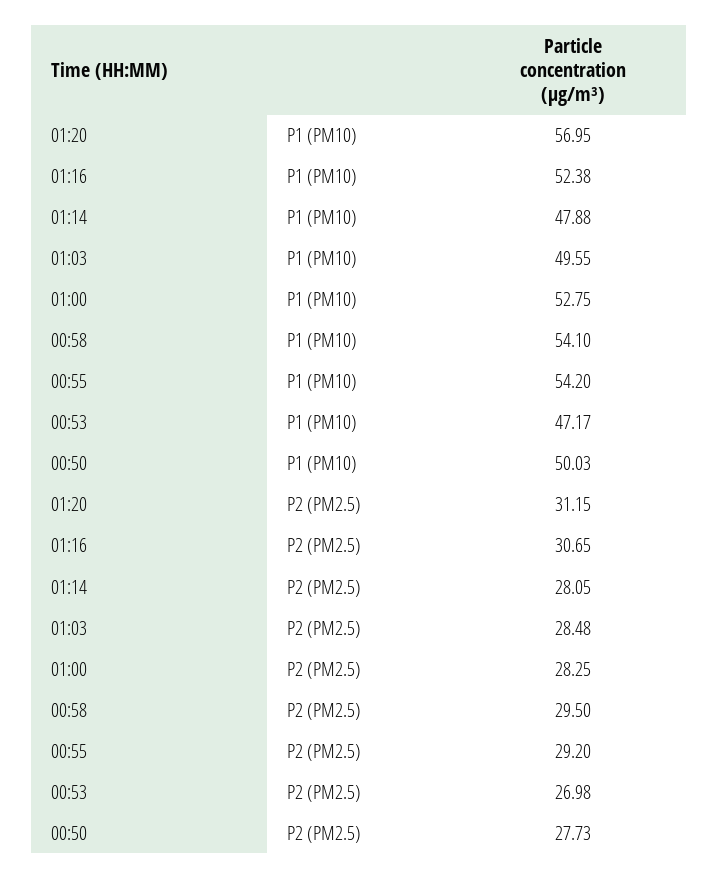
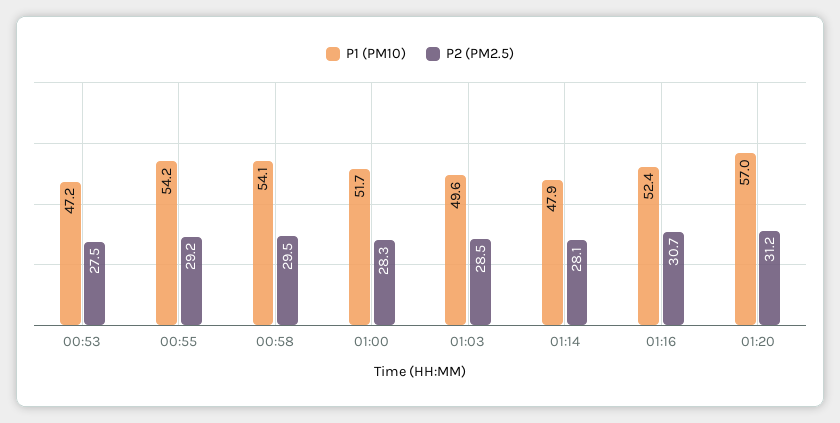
  {
    "P1 (PM10)": {
      "01:20": 56.95,
      "01:16": 52.38,
      "01:14": 47.88,
      "01:03": 49.55,
-     "01:00": 52.75,
+     "01:00": 51.7,
      "00:58": 54.1,
      "00:55": 54.2,
-     "00:53": 47.17,
+     "00:53": 47.17
-     "00:50": 50.03
    },
    "P2 (PM2.5)": {
      "01:20": 31.15,
      "01:16": 30.65,
      "01:14": 28.05,
      "01:03": 28.48,
      "01:00": 28.25,
      "00:58": 29.5,
      "00:55": 29.2,
-     "00:53": 26.98,
+     "00:53": 27.5
-     "00:50": 27.73
    }
  }

